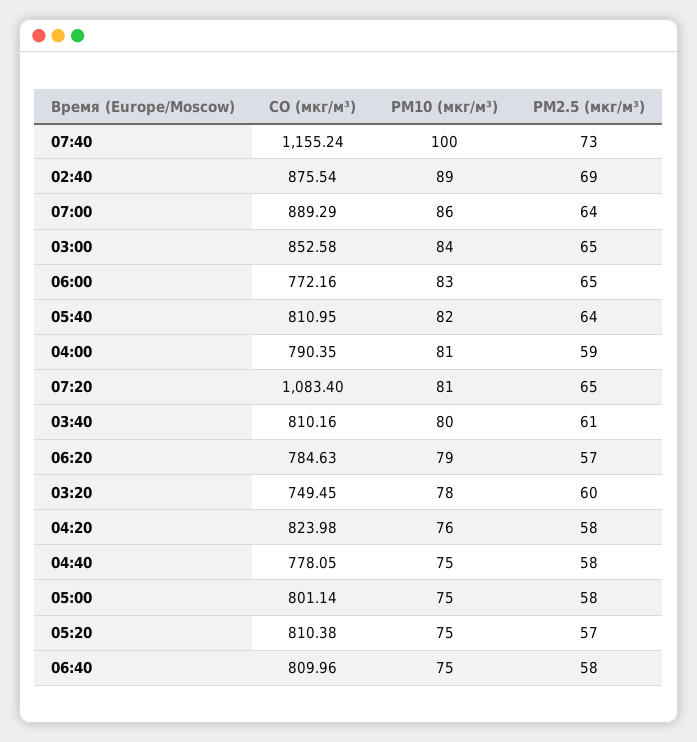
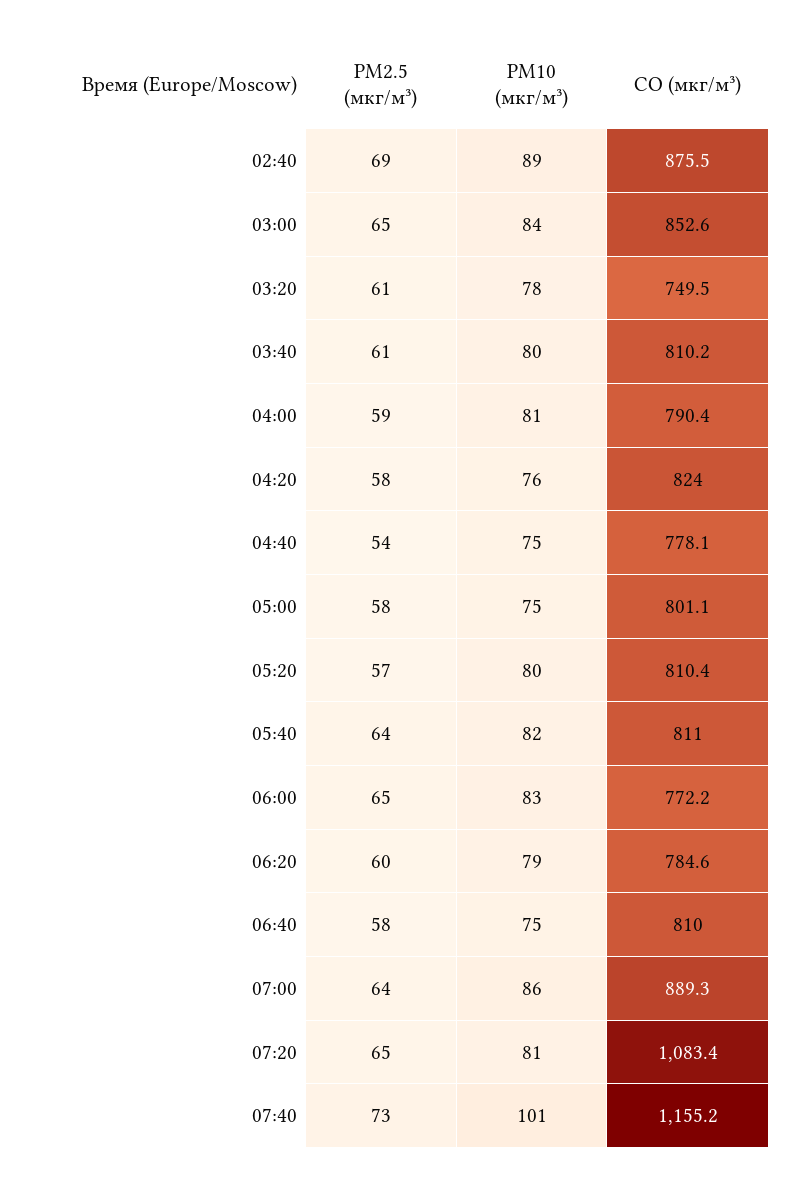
  {
    "CO (мкг/м³)": {
      "07:40": 1155.24,
      "02:40": 875.54,
      "07:00": 889.29,
      "03:00": 852.58,
      "06:00": 772.16,
      "05:40": 810.95,
      "04:00": 790.35,
      "07:20": 1083.4,
      "03:40": 810.16,
      "06:20": 784.63,
      "03:20": 749.45,
      "04:20": 823.98,
      "04:40": 778.05,
      "05:00": 801.14,
      "05:20": 810.38,
      "06:40": 809.96
    },
    "PM10 (мкг/м³)": {
-     "07:40": 100,
+     "07:40": 101,
      "02:40": 89,
      "07:00": 86,
      "03:00": 84,
      "06:00": 83,
      "05:40": 82,
      "04:00": 81,
      "07:20": 81,
      "03:40": 80,
      "06:20": 79,
      "03:20": 78,
      "04:20": 76,
      "04:40": 75,
      "05:00": 75,
-     "05:20": 75,
+     "05:20": 80,
      "06:40": 75
    },
    "PM2.5 (мкг/м³)": {
      "07:40": 73,
      "02:40": 69,
      "07:00": 64,
      "03:00": 65,
      "06:00": 65,
      "05:40": 64,
      "04:00": 59,
      "07:20": 65,
      "03:40": 61,
-     "06:20": 57,
+     "06:20": 60,
-     "03:20": 60,
+     "03:20": 61,
      "04:20": 58,
-     "04:40": 58,
+     "04:40": 54,
      "05:00": 58,
      "05:20": 57,
      "06:40": 58
    }
  }

